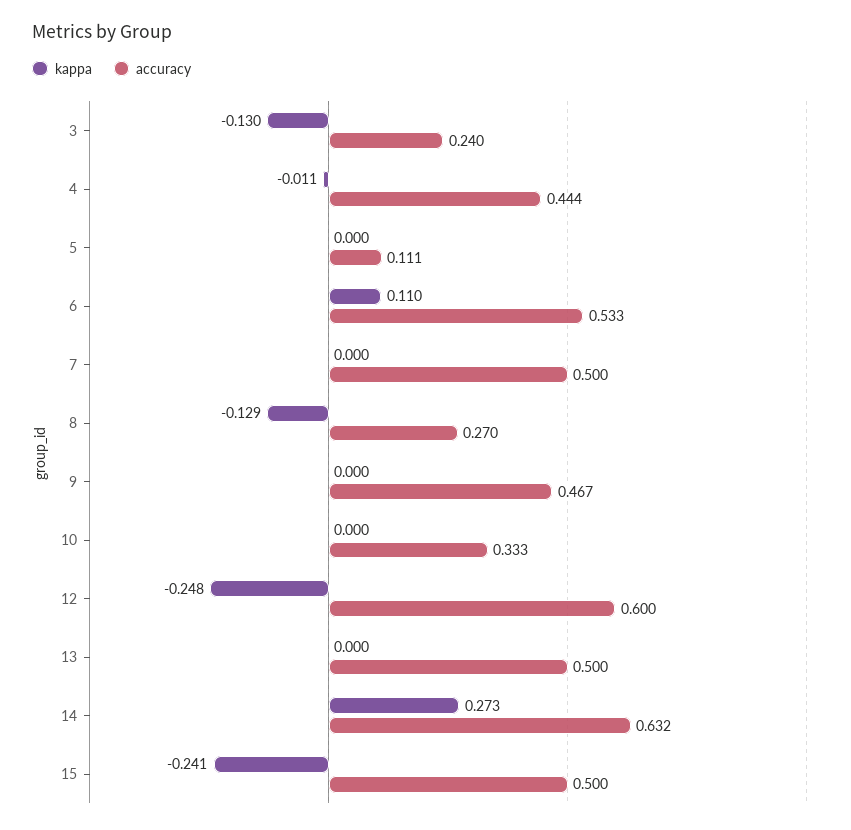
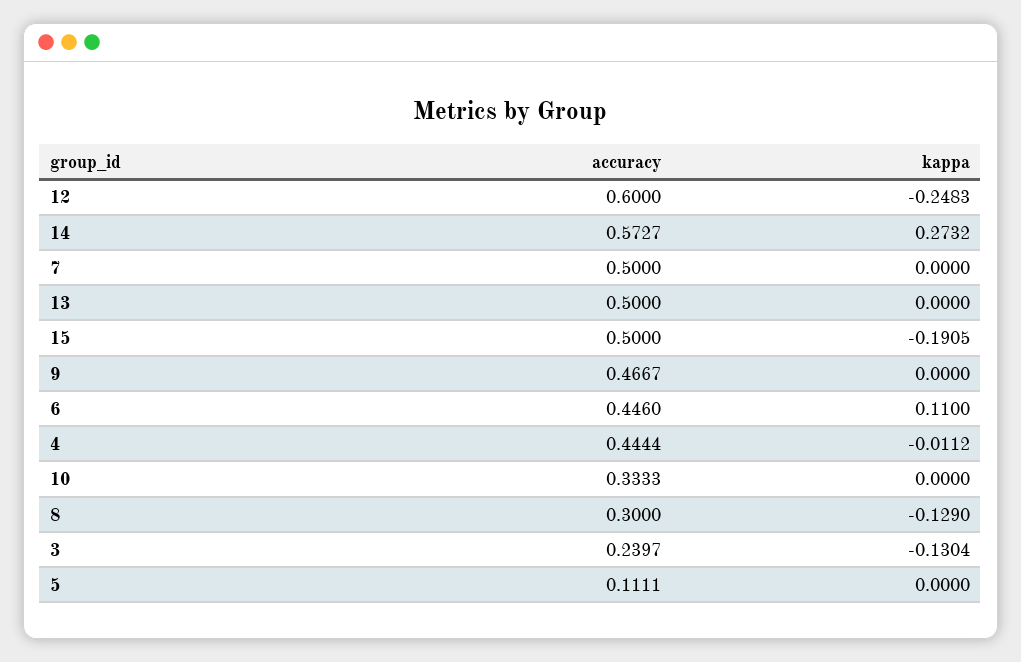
  {
    "kappa": {
      "3": -0.1304,
      "4": -0.0112,
      "5": 0,
      "6": 0.11,
      "7": 0,
      "8": -0.129,
      "9": 0,
      "10": 0,
      "12": -0.2483,
      "13": 0,
      "14": 0.2732,
-     "15": -0.241
+     "15": -0.1905
    },
    "accuracy": {
      "3": 0.2397,
      "4": 0.4444,
      "5": 0.1111,
-     "6": 0.533,
+     "6": 0.446,
      "7": 0.5,
-     "8": 0.27,
+     "8": 0.3,
      "9": 0.4667,
      "10": 0.3333,
      "12": 0.6,
      "13": 0.5,
-     "14": 0.632,
+     "14": 0.5727,
      "15": 0.5
    }
  }

